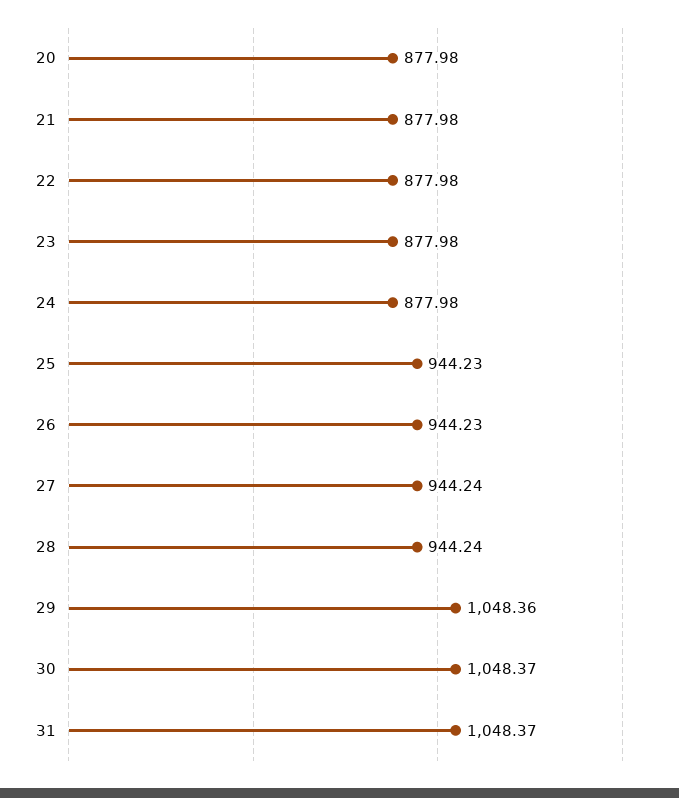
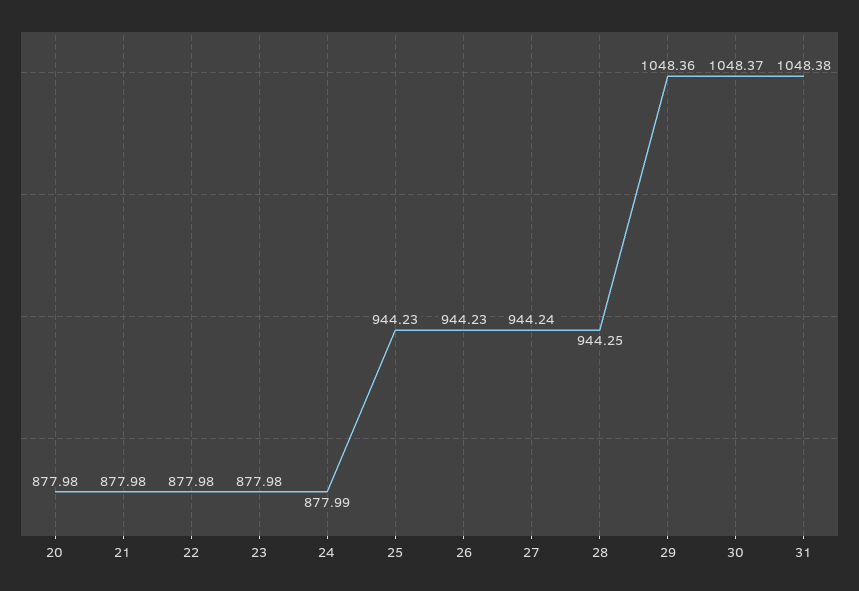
  {
    "20": 877.98,
    "21": 877.98,
    "22": 877.98,
    "23": 877.98,
-   "24": 877.98,
+   "24": 877.99,
    "25": 944.23,
    "26": 944.23,
    "27": 944.24,
-   "28": 944.24,
+   "28": 944.25,
    "29": 1048.36,
    "30": 1048.37,
-   "31": 1048.37
+   "31": 1048.38
  }

